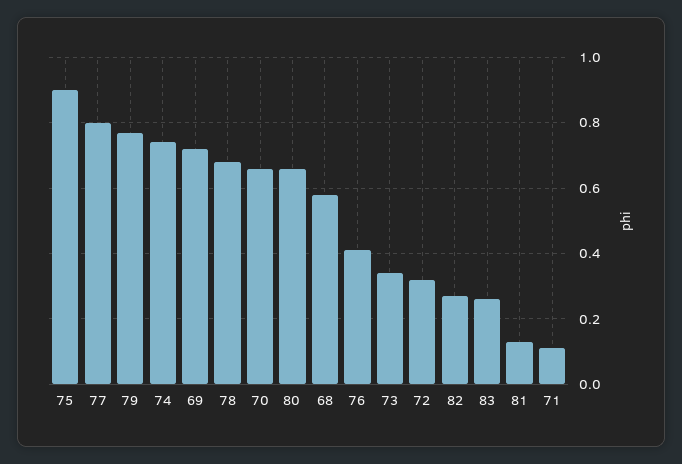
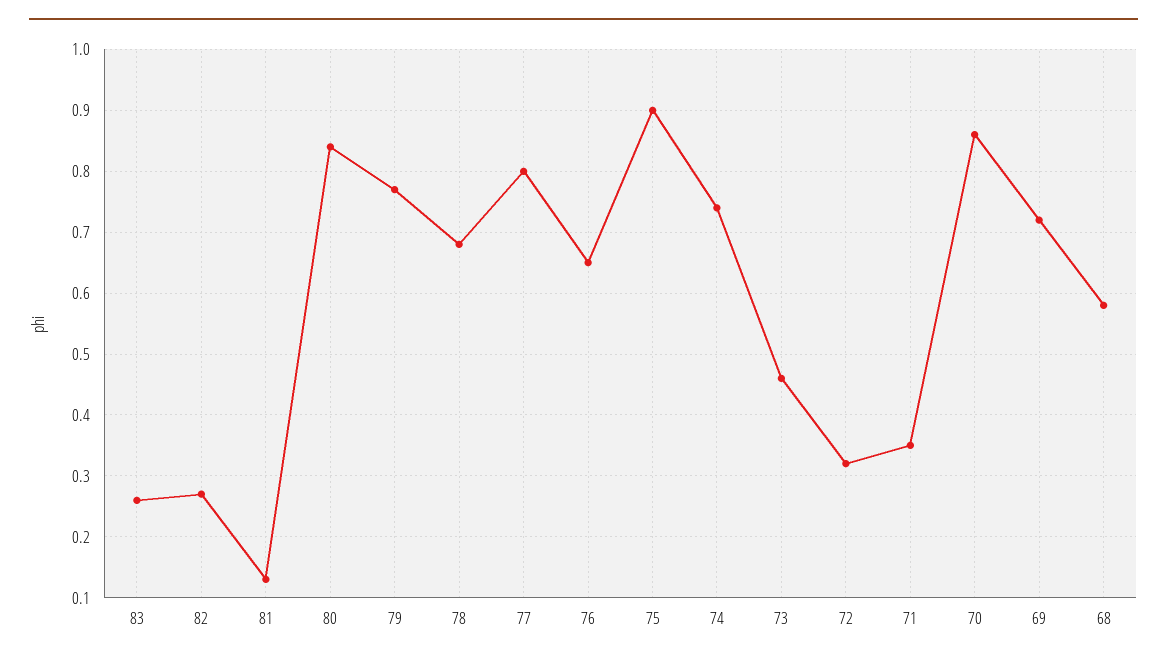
  {
    "75": 0.9,
    "77": 0.8,
    "79": 0.77,
    "74": 0.74,
    "69": 0.72,
    "78": 0.68,
-   "70": 0.65,
+   "70": 0.86,
-   "80": 0.65,
+   "80": 0.84,
    "68": 0.58,
-   "76": 0.4,
+   "76": 0.65,
-   "73": 0.35,
+   "73": 0.46,
    "72": 0.32,
    "82": 0.27,
    "83": 0.26,
    "81": 0.13,
-   "71": 0.1
+   "71": 0.35
  }

